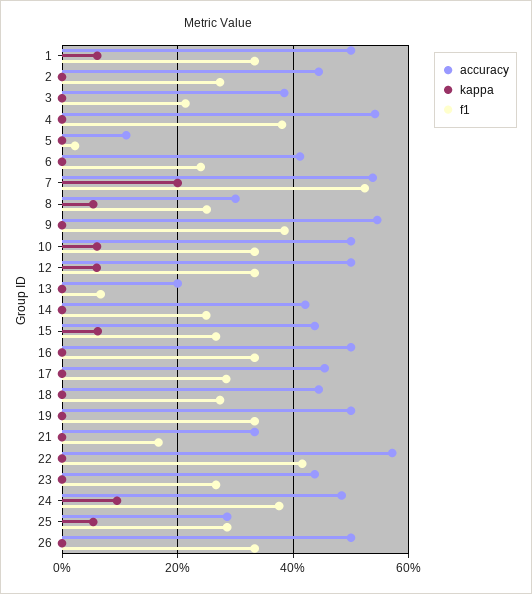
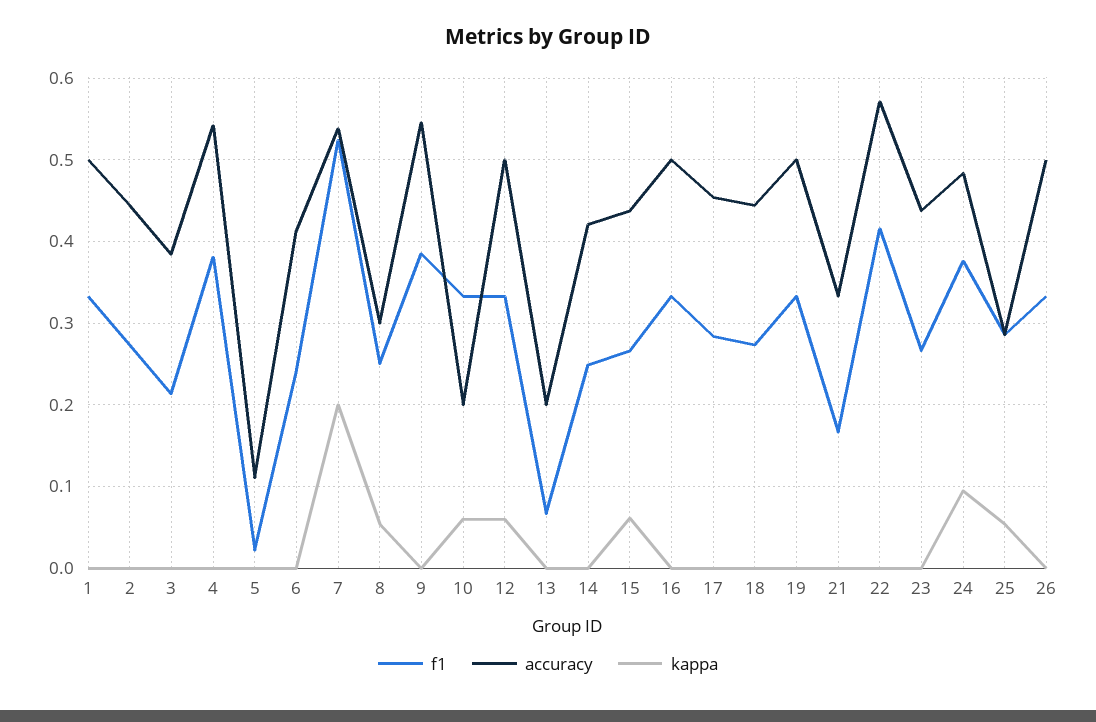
  {
    "accuracy": {
      "1": 0.5,
      "2": 0.44,
      "3": 0.38,
      "4": 0.54,
      "5": 0.11,
      "6": 0.41,
      "7": 0.54,
      "8": 0.3,
      "9": 0.55,
-     "10": 0.5,
+     "10": 0.2,
      "12": 0.5,
      "13": 0.2,
      "14": 0.42,
      "15": 0.44,
      "16": 0.5,
      "17": 0.45,
      "18": 0.44,
      "19": 0.5,
      "21": 0.33,
      "22": 0.57,
      "23": 0.44,
      "24": 0.48,
      "25": 0.29,
      "26": 0.5
    },
    "kappa": {
-     "1": 0.06,
+     "1": 0,
      "2": 0,
      "3": 0,
      "4": 0,
      "5": 0,
      "6": 0,
      "7": 0.2,
      "8": 0.05,
      "9": 0,
      "10": 0.06,
      "12": 0.06,
      "13": 0,
      "14": 0,
      "15": 0.06,
      "16": 0,
      "17": 0,
      "18": 0,
      "19": 0,
      "21": 0,
      "22": 0,
      "23": 0,
      "24": 0.09,
      "25": 0.05,
      "26": 0
    },
    "f1": {
      "1": 0.33,
      "2": 0.27,
      "3": 0.21,
      "4": 0.38,
      "5": 0.02,
      "6": 0.24,
      "7": 0.52,
      "8": 0.25,
      "9": 0.39,
      "10": 0.33,
      "12": 0.33,
      "13": 0.07,
      "14": 0.25,
      "15": 0.27,
      "16": 0.33,
      "17": 0.28,
      "18": 0.27,
      "19": 0.33,
      "21": 0.17,
      "22": 0.42,
      "23": 0.27,
      "24": 0.38,
      "25": 0.29,
      "26": 0.33
    }
  }

